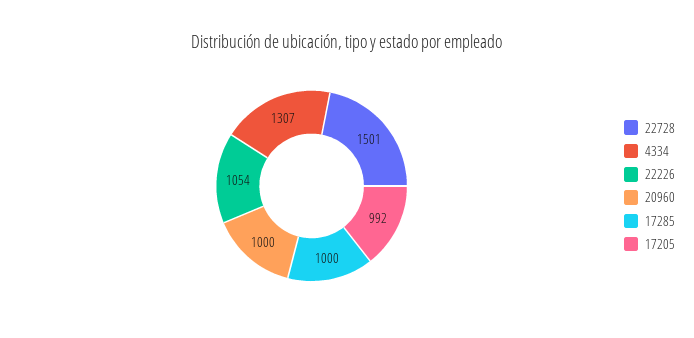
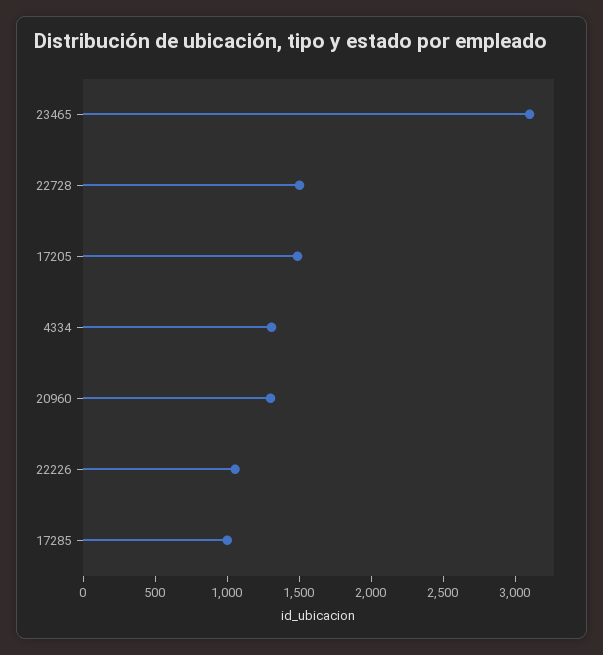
  {
    "22728": 1501,
    "4334": 1307,
    "22226": 1054,
-   "20960": 1000,
+   "20960": 1300,
    "17285": 1000,
-   "17205": 992
+   "17205": 1500,
+   "23465": 3100
  }

